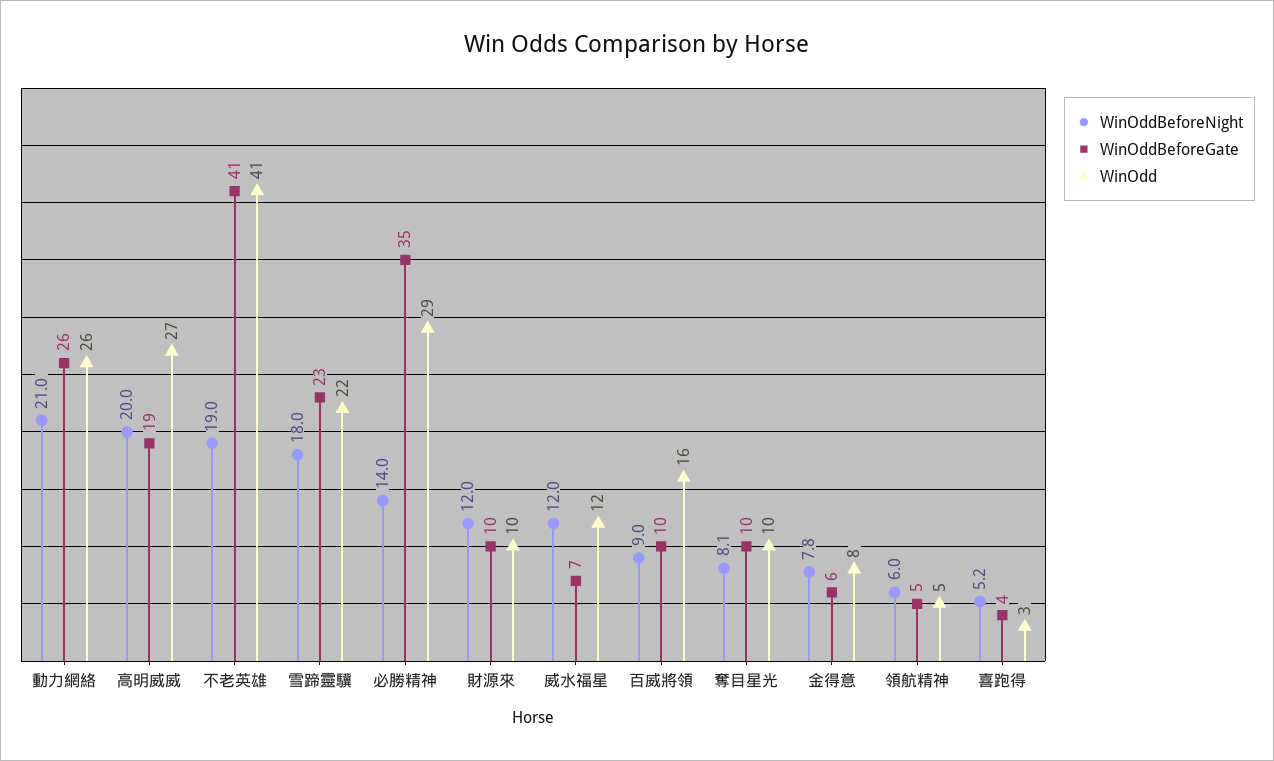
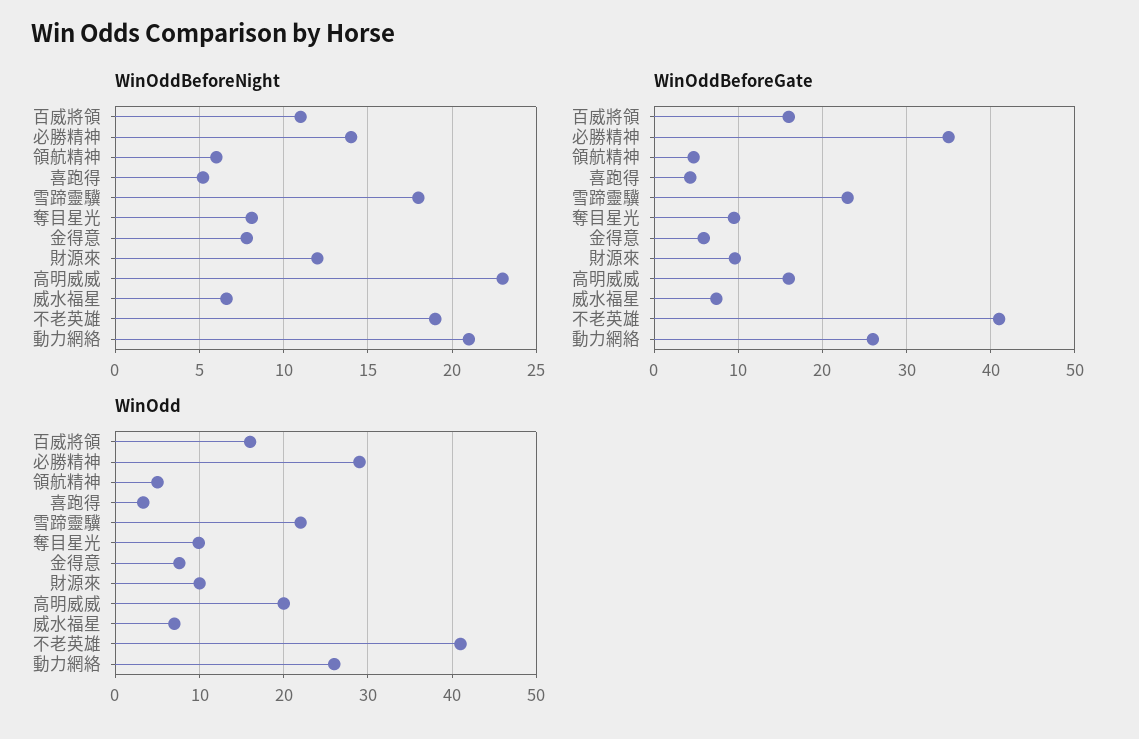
  {
    "WinOddBeforeNight": {
      "動力網絡": 21,
-     "高明威威": 20,
+     "高明威威": 23,
      "不老英雄": 19,
      "雪蹄靈驥": 18,
      "必勝精神": 14,
      "財源來": 12,
-     "威水福星": 12,
+     "威水福星": 6.5,
-     "百威將領": 9,
+     "百威將領": 11,
      "奪目星光": 8.1,
      "金得意": 7.8,
      "領航精神": 6,
      "喜跑得": 5.2
    },
    "WinOddBeforeGate": {
      "動力網絡": 26,
-     "高明威威": 19,
+     "高明威威": 16,
      "不老英雄": 41,
      "雪蹄靈驥": 23,
      "必勝精神": 35,
      "財源來": 10,
      "威水福星": 7,
-     "百威將領": 10,
+     "百威將領": 16,
      "奪目星光": 10,
      "金得意": 6,
      "領航精神": 5,
      "喜跑得": 4
    },
    "WinOdd": {
      "動力網絡": 26,
-     "高明威威": 27,
+     "高明威威": 20,
      "不老英雄": 41,
      "雪蹄靈驥": 22,
      "必勝精神": 29,
      "財源來": 10,
-     "威水福星": 12,
+     "威水福星": 7,
      "百威將領": 16,
      "奪目星光": 10,
      "金得意": 8,
      "領航精神": 5,
      "喜跑得": 3
    }
  }

